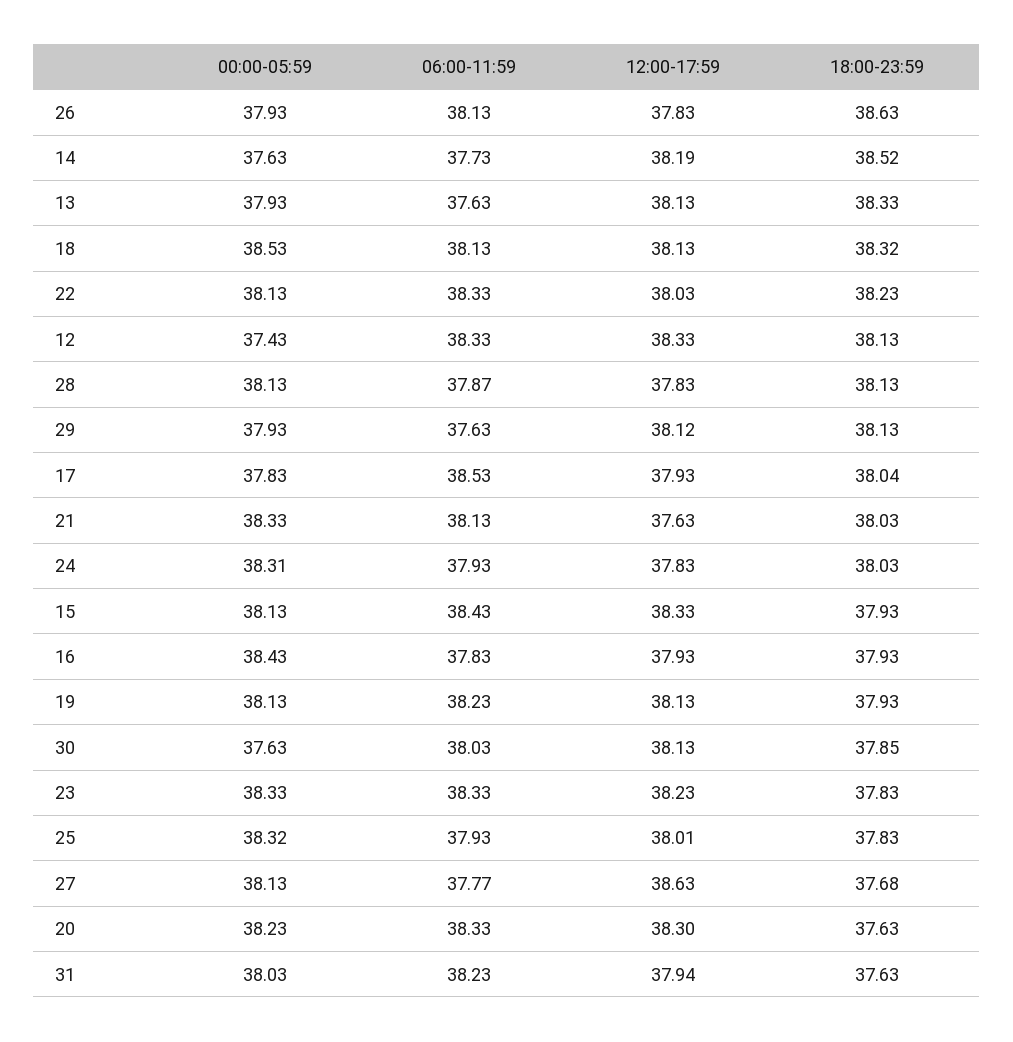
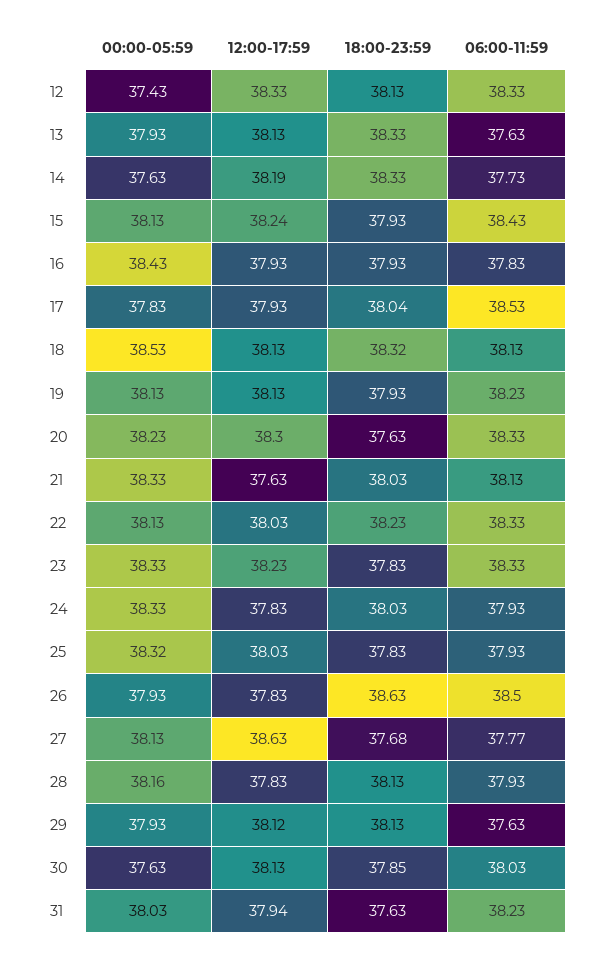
  {
    "00:00-05:59": {
      "26": 37.93,
      "14": 37.63,
      "13": 37.93,
      "18": 38.53,
      "22": 38.13,
      "12": 37.43,
-     "28": 38.13,
+     "28": 38.16,
      "29": 37.93,
      "17": 37.83,
      "21": 38.33,
-     "24": 38.31,
+     "24": 38.33,
      "15": 38.13,
      "16": 38.43,
      "19": 38.13,
      "30": 37.63,
      "23": 38.33,
      "25": 38.32,
      "27": 38.13,
      "20": 38.23,
      "31": 38.03
    },
    "06:00-11:59": {
-     "26": 38.13,
+     "26": 38.5,
      "14": 37.73,
      "13": 37.63,
      "18": 38.13,
      "22": 38.33,
      "12": 38.33,
-     "28": 37.87,
+     "28": 37.93,
      "29": 37.63,
      "17": 38.53,
      "21": 38.13,
      "24": 37.93,
      "15": 38.43,
      "16": 37.83,
      "19": 38.23,
      "30": 38.03,
      "23": 38.33,
      "25": 37.93,
      "27": 37.77,
      "20": 38.33,
      "31": 38.23
    },
    "12:00-17:59": {
      "26": 37.83,
      "14": 38.19,
      "13": 38.13,
      "18": 38.13,
      "22": 38.03,
      "12": 38.33,
      "28": 37.83,
      "29": 38.12,
      "17": 37.93,
      "21": 37.63,
      "24": 37.83,
-     "15": 38.33,
+     "15": 38.24,
      "16": 37.93,
      "19": 38.13,
      "30": 38.13,
      "23": 38.23,
-     "25": 38.01,
+     "25": 38.03,
      "27": 38.63,
      "20": 38.3,
      "31": 37.94
    },
    "18:00-23:59": {
      "26": 38.63,
-     "14": 38.52,
+     "14": 38.33,
      "13": 38.33,
      "18": 38.32,
      "22": 38.23,
      "12": 38.13,
      "28": 38.13,
      "29": 38.13,
      "17": 38.04,
      "21": 38.03,
      "24": 38.03,
      "15": 37.93,
      "16": 37.93,
      "19": 37.93,
      "30": 37.85,
      "23": 37.83,
      "25": 37.83,
      "27": 37.68,
      "20": 37.63,
      "31": 37.63
    }
  }

